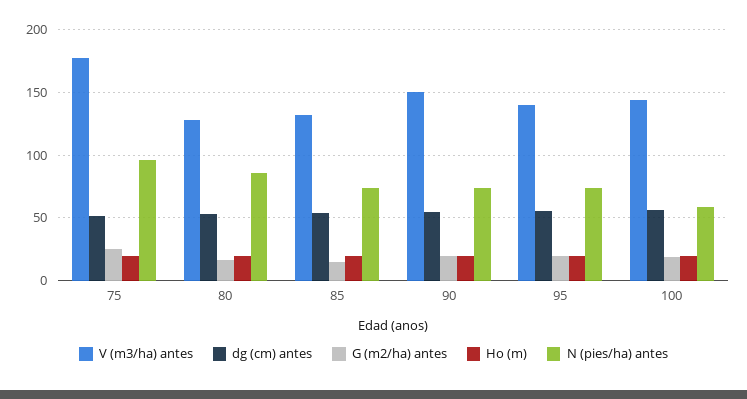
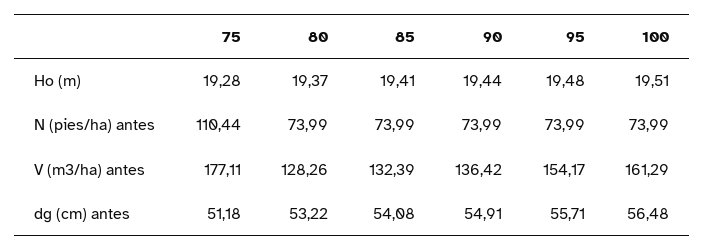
  {
    "V (m3/ha) antes": {
      "75": 177.11,
      "80": 128.26,
      "85": 132.39,
-     "90": 150,
+     "90": 136.42,
-     "95": 140,
+     "95": 154.17,
-     "100": 145
+     "100": 161.29
    },
    "dg (cm) antes": {
      "75": 51.18,
      "80": 53.22,
      "85": 54.08,
      "90": 54.91,
      "95": 55.71,
      "100": 56.48
    },
-   "G (m2/ha) antes": {
-     "75": 25,
-     "80": 15,
-     "85": 15,
-     "90": 20,
-     "95": 20,
-     "100": 20
-   },
    "Ho (m)": {
      "75": 19.28,
      "80": 19.37,
      "85": 19.41,
      "90": 19.44,
      "95": 19.48,
      "100": 19.51
    },
    "N (pies/ha) antes": {
-     "75": 95,
+     "75": 110.44,
-     "80": 85,
+     "80": 73.99,
      "85": 73.99,
      "90": 73.99,
      "95": 73.99,
-     "100": 60
+     "100": 73.99
    }
  }

